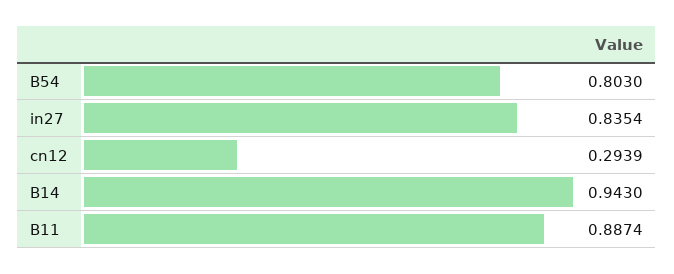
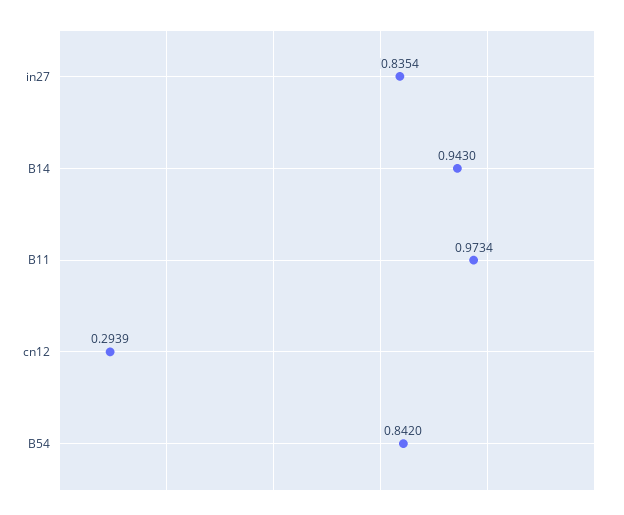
  {
-   "B54": 0.803,
+   "B54": 0.842,
    "in27": 0.8354,
    "cn12": 0.2939,
    "B14": 0.943,
-   "B11": 0.8874
+   "B11": 0.9734
  }

